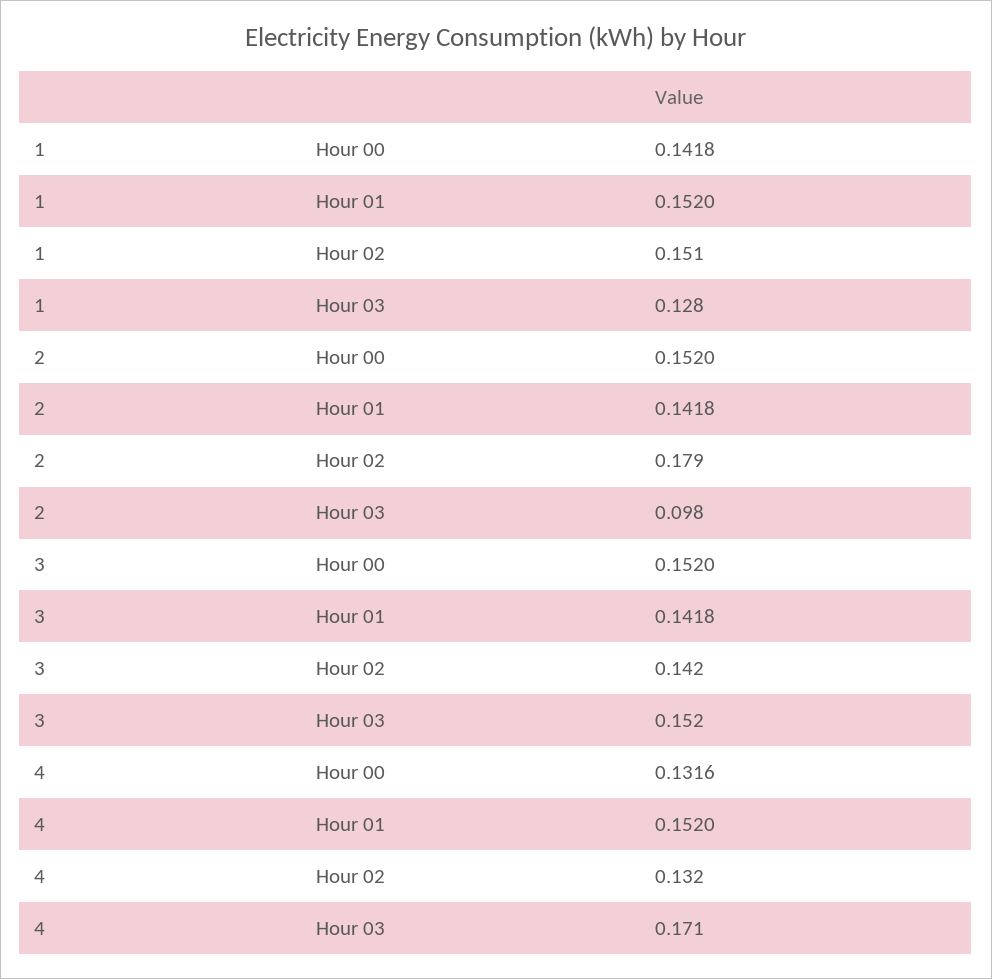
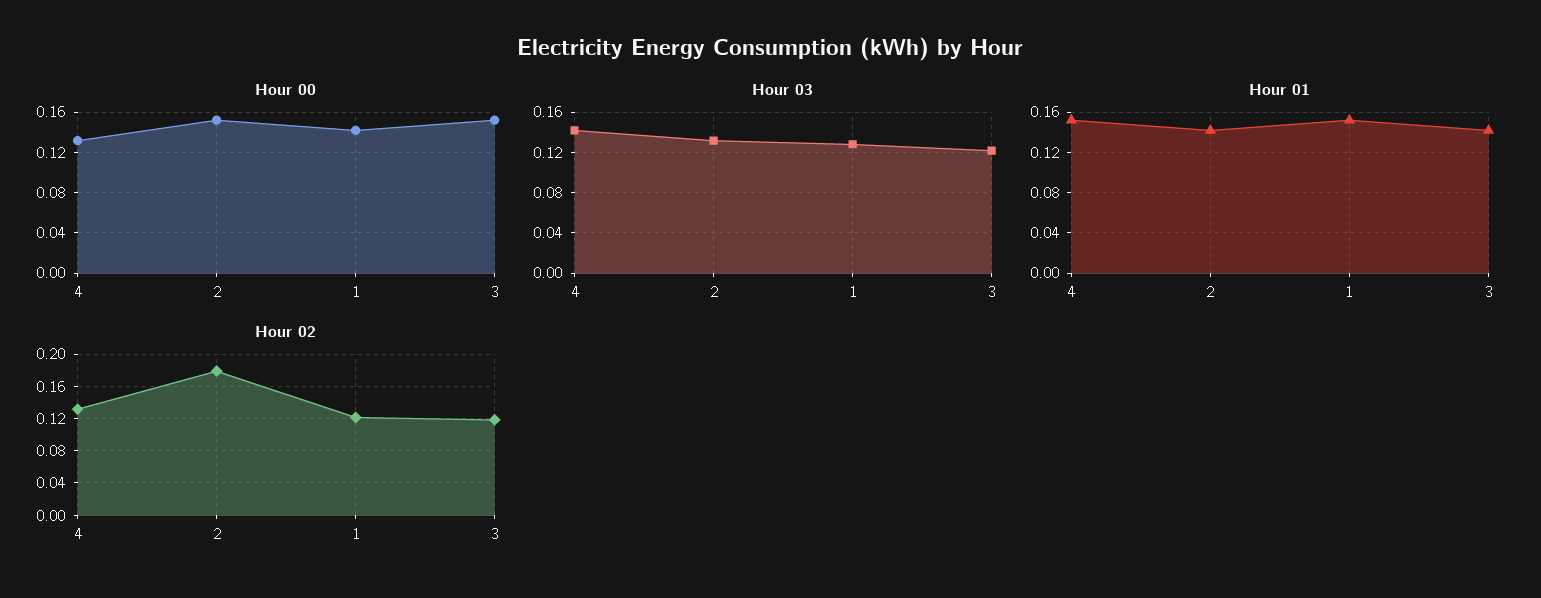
  {
    "Hour 00": {
      "1": 0.1418,
      "2": 0.152,
      "3": 0.152,
      "4": 0.1316
    },
    "Hour 01": {
      "1": 0.152,
      "2": 0.1418,
      "3": 0.1418,
      "4": 0.152
    },
    "Hour 02": {
-     "1": 0.151,
+     "1": 0.12,
      "2": 0.179,
-     "3": 0.142,
+     "3": 0.12,
      "4": 0.132
    },
    "Hour 03": {
      "1": 0.128,
-     "2": 0.098,
+     "2": 0.13,
-     "3": 0.152,
+     "3": 0.12,
-     "4": 0.171
+     "4": 0.14
    }
  }

